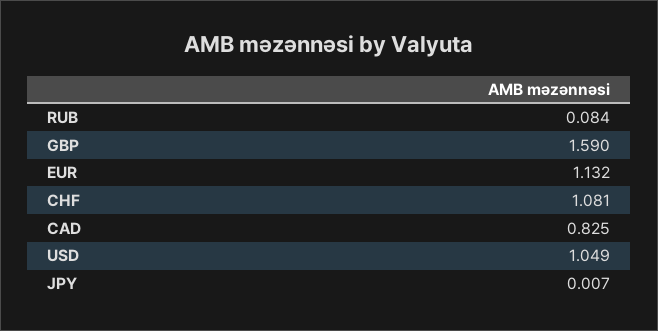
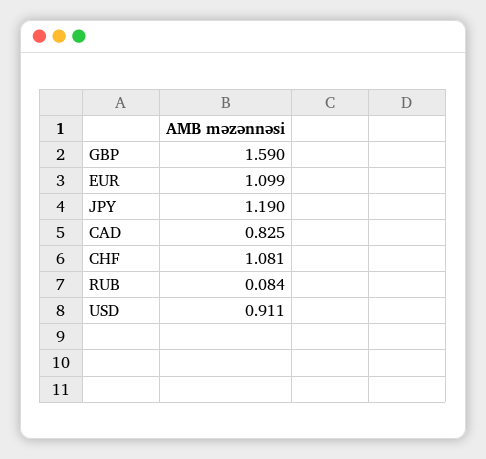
  {
    "RUB": 0.084,
    "GBP": 1.59,
-   "EUR": 1.132,
+   "EUR": 1.099,
    "CHF": 1.081,
    "CAD": 0.825,
-   "USD": 1.049,
+   "USD": 0.911,
-   "JPY": 0.007
+   "JPY": 1.19
  }

